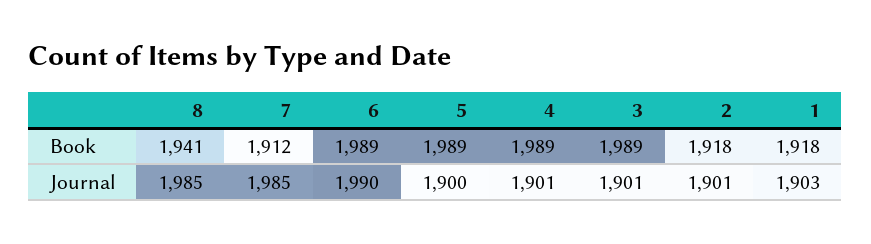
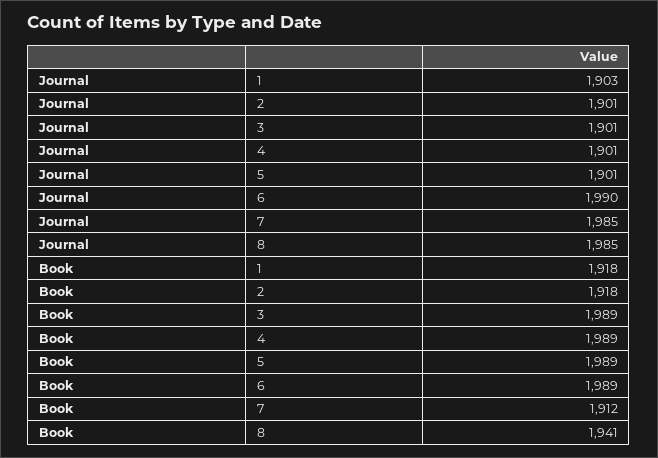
  {
    "8": {
      "Book": 1941,
      "Journal": 1985
    },
    "7": {
      "Book": 1912,
      "Journal": 1985
    },
    "6": {
      "Book": 1989,
      "Journal": 1990
    },
    "5": {
      "Book": 1989,
-     "Journal": 1900
+     "Journal": 1901
    },
    "4": {
      "Book": 1989,
      "Journal": 1901
    },
    "3": {
      "Book": 1989,
      "Journal": 1901
    },
    "2": {
      "Book": 1918,
      "Journal": 1901
    },
    "1": {
      "Book": 1918,
      "Journal": 1903
    }
  }

